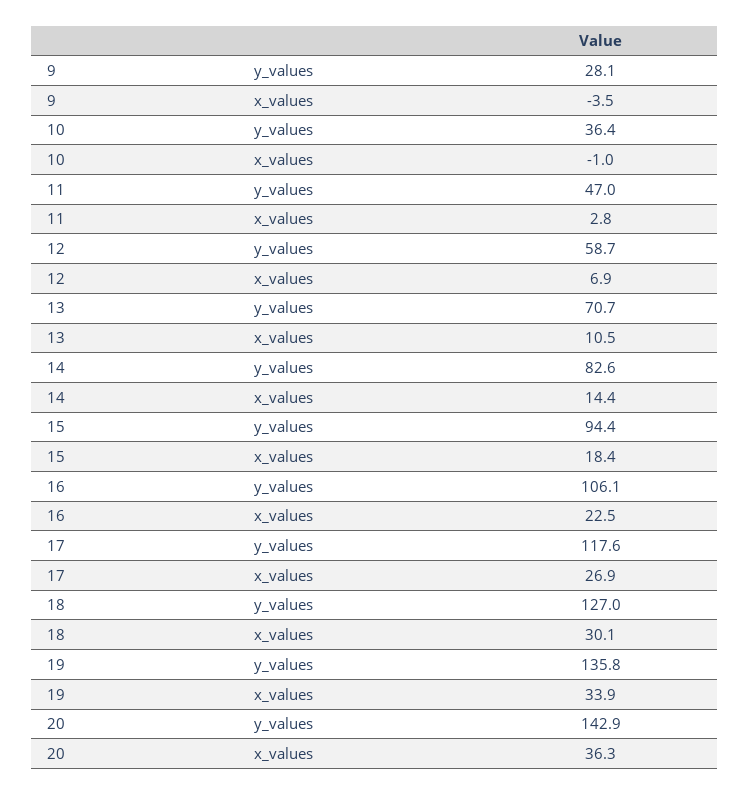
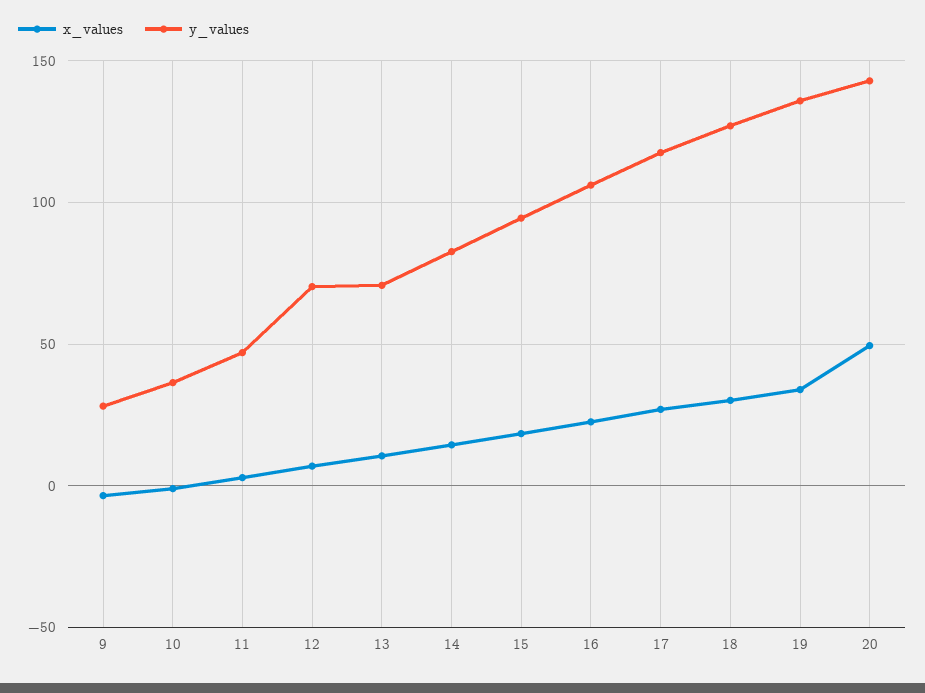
  {
    "y_values": {
      "9": 28.1,
      "10": 36.4,
      "11": 47,
-     "12": 58.7,
+     "12": 70,
      "13": 70.7,
      "14": 82.6,
      "15": 94.4,
      "16": 106.1,
      "17": 117.6,
      "18": 127,
      "19": 135.8,
      "20": 142.9
    },
    "x_values": {
      "9": -3.5,
      "10": -1,
      "11": 2.8,
      "12": 6.9,
      "13": 10.5,
      "14": 14.4,
      "15": 18.4,
      "16": 22.5,
      "17": 26.9,
      "18": 30.1,
      "19": 33.9,
-     "20": 36.3
+     "20": 50
    }
  }

